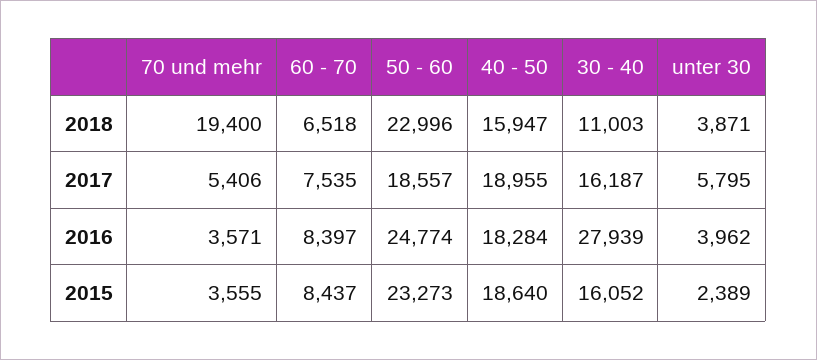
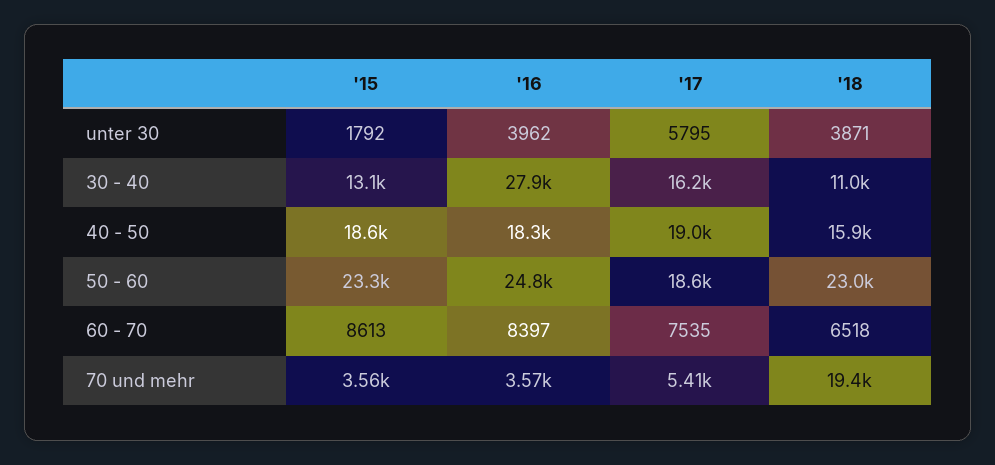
  {
    "70 und mehr": {
      "2018": 19400,
      "2017": 5406,
      "2016": 3571,
      "2015": 3555
    },
    "60 - 70": {
      "2018": 6518,
      "2017": 7535,
      "2016": 8397,
-     "2015": 8437
+     "2015": 8613
    },
    "50 - 60": {
      "2018": 22996,
      "2017": 18557,
      "2016": 24774,
      "2015": 23273
    },
    "40 - 50": {
      "2018": 15947,
      "2017": 18955,
      "2016": 18284,
      "2015": 18640
    },
    "30 - 40": {
      "2018": 11003,
      "2017": 16187,
      "2016": 27939,
-     "2015": 16052
+     "2015": 13100
    },
    "unter 30": {
      "2018": 3871,
      "2017": 5795,
      "2016": 3962,
-     "2015": 2389
+     "2015": 1792
    }
  }

